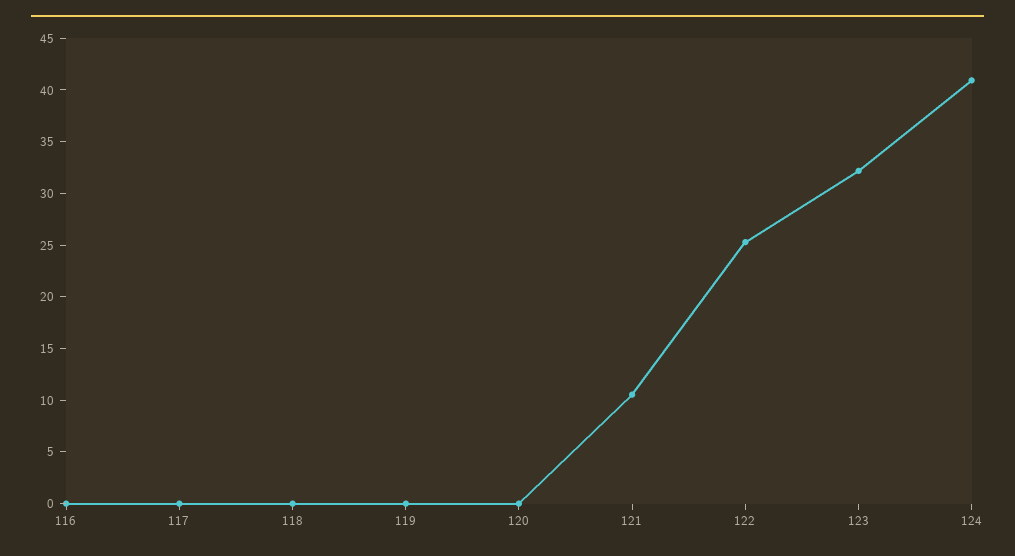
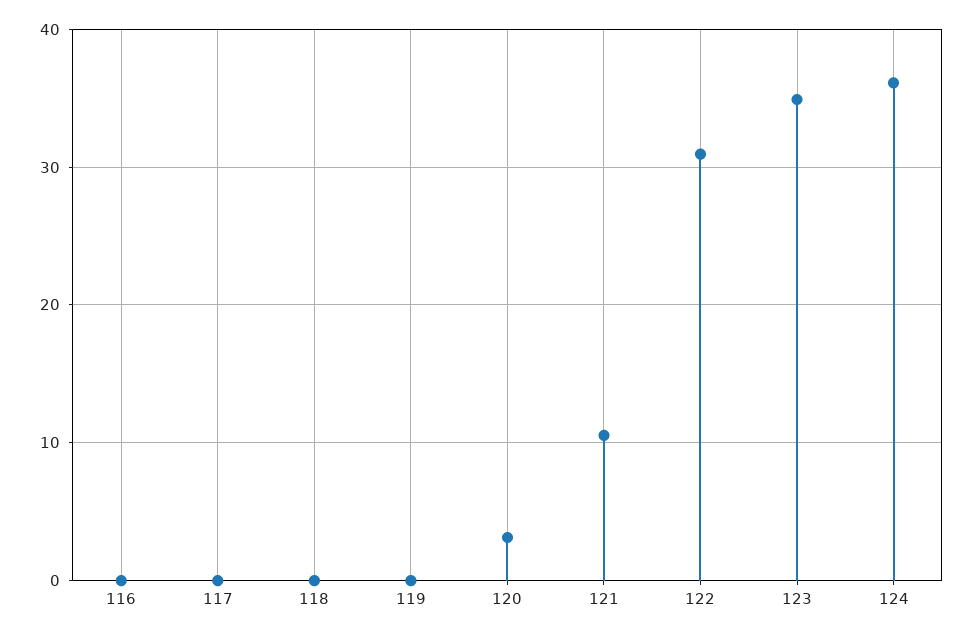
  {
    "116": 0,
    "117": 0,
    "118": 0,
    "119": 0,
-   "120": 0,
+   "120": 3,
    "121": 11,
-   "122": 25,
+   "122": 31,
-   "123": 32,
+   "123": 35,
-   "124": 41
+   "124": 36
  }

